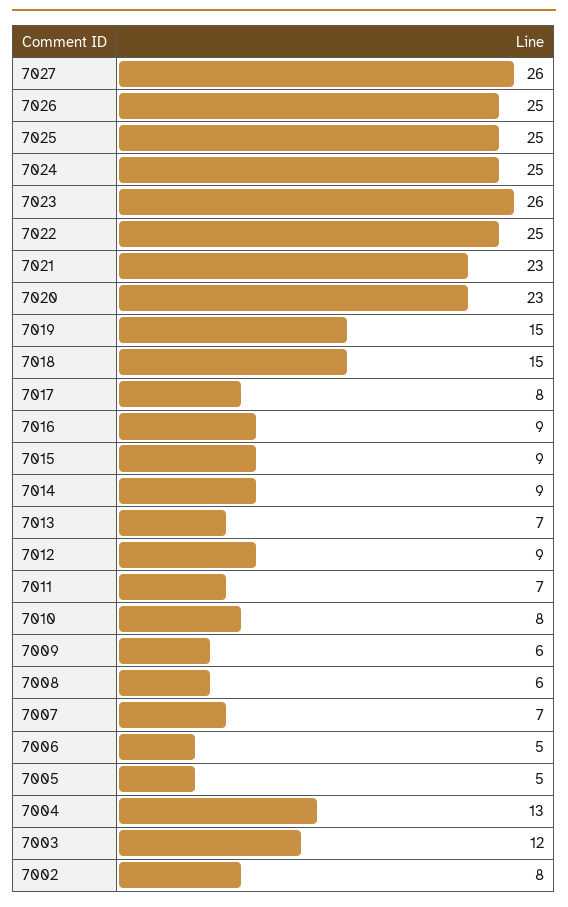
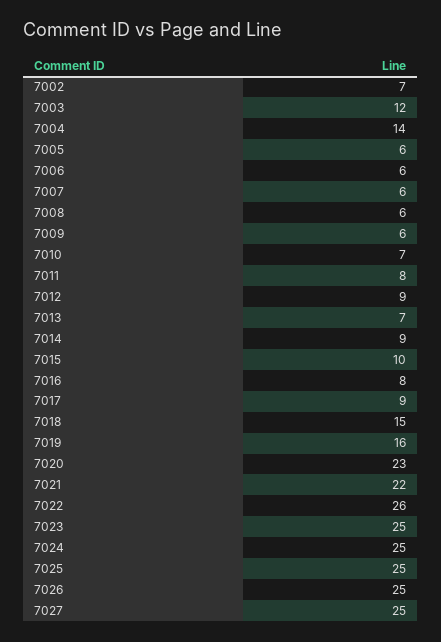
  {
-   "7027": 26,
+   "7027": 25,
    "7026": 25,
    "7025": 25,
    "7024": 25,
-   "7023": 26,
+   "7023": 25,
-   "7022": 25,
+   "7022": 26,
-   "7021": 23,
+   "7021": 22,
    "7020": 23,
-   "7019": 15,
+   "7019": 16,
    "7018": 15,
-   "7017": 8,
+   "7017": 9,
-   "7016": 9,
+   "7016": 8,
-   "7015": 9,
+   "7015": 10,
    "7014": 9,
    "7013": 7,
    "7012": 9,
-   "7011": 7,
+   "7011": 8,
-   "7010": 8,
+   "7010": 7,
    "7009": 6,
    "7008": 6,
-   "7007": 7,
+   "7007": 6,
-   "7006": 5,
+   "7006": 6,
-   "7005": 5,
+   "7005": 6,
-   "7004": 13,
+   "7004": 14,
    "7003": 12,
-   "7002": 8
+   "7002": 7
  }

